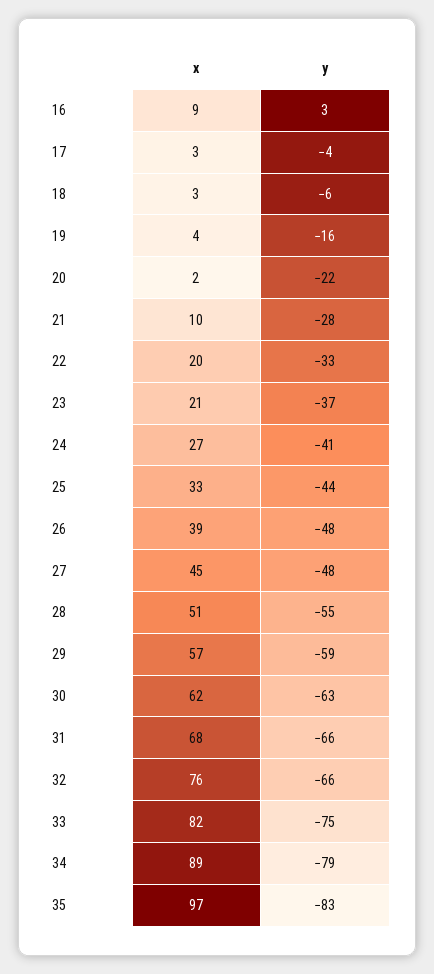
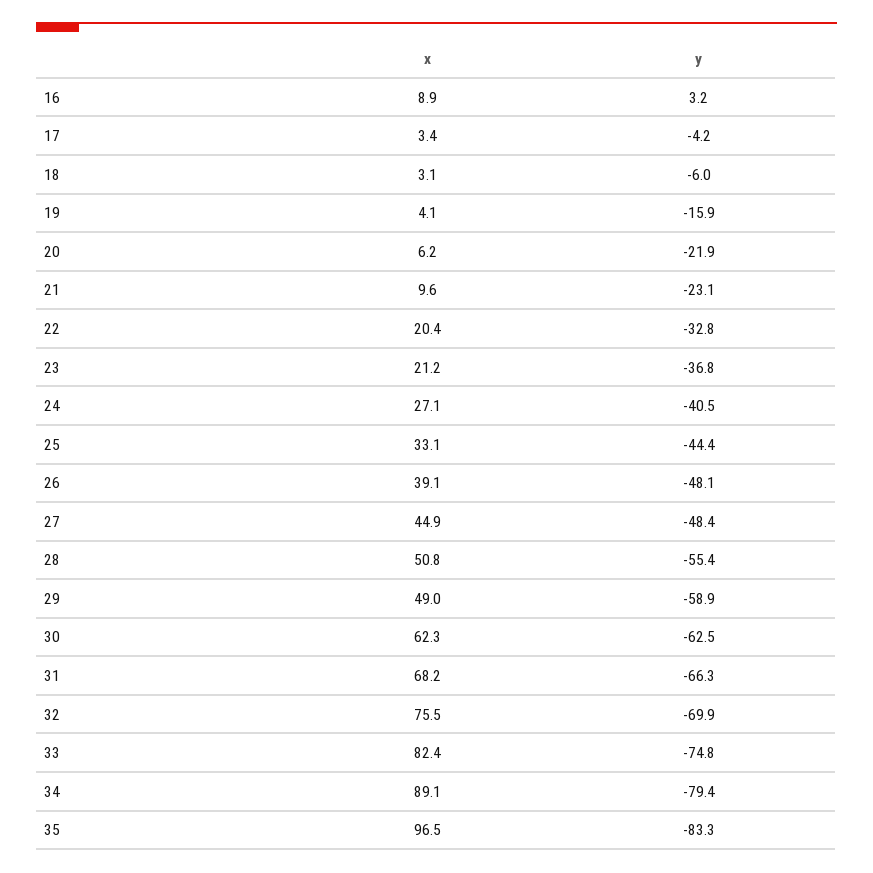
  {
    "x": {
      "16": 8.9,
      "17": 3.4,
      "18": 3.1,
      "19": 4.1,
-     "20": 2,
+     "20": 6.2,
      "21": 9.6,
      "22": 20.4,
      "23": 21.2,
      "24": 27.1,
      "25": 33.1,
      "26": 39.1,
      "27": 44.9,
      "28": 50.8,
-     "29": 57,
+     "29": 49,
      "30": 62.3,
      "31": 68.2,
      "32": 75.5,
      "33": 82.4,
      "34": 89.1,
      "35": 96.5
    },
    "y": {
      "16": 3.2,
      "17": -4.2,
      "18": -6,
      "19": -15.9,
      "20": -21.9,
-     "21": -28,
+     "21": -23.1,
      "22": -32.8,
      "23": -36.8,
      "24": -40.5,
      "25": -44.4,
      "26": -48.1,
      "27": -48.4,
      "28": -55.4,
      "29": -58.9,
      "30": -62.5,
      "31": -66.3,
-     "32": -66,
+     "32": -69.9,
      "33": -74.8,
      "34": -79.4,
      "35": -83.3
    }
  }

